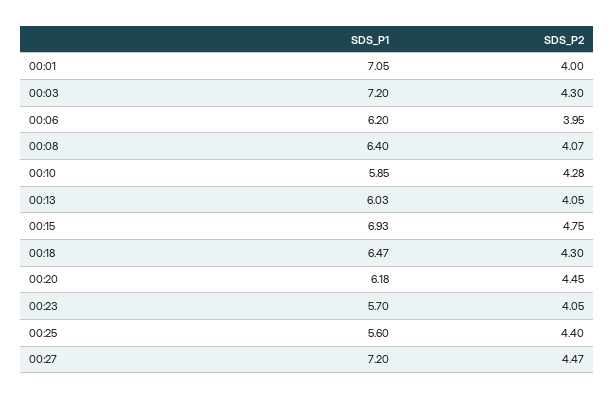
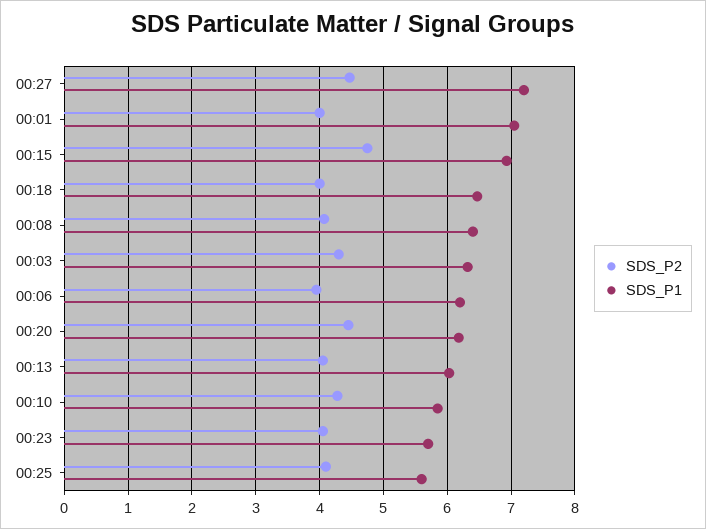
  {
    "SDS_P1": {
      "00:01": 7.05,
-     "00:03": 7.2,
+     "00:03": 6.3,
      "00:06": 6.2,
      "00:08": 6.4,
      "00:10": 5.85,
      "00:13": 6.03,
      "00:15": 6.93,
      "00:18": 6.47,
      "00:20": 6.18,
      "00:23": 5.7,
      "00:25": 5.6,
      "00:27": 7.2
    },
    "SDS_P2": {
      "00:01": 4,
      "00:03": 4.3,
      "00:06": 3.95,
      "00:08": 4.07,
      "00:10": 4.28,
      "00:13": 4.05,
      "00:15": 4.75,
-     "00:18": 4.3,
+     "00:18": 4,
      "00:20": 4.45,
      "00:23": 4.05,
-     "00:25": 4.4,
+     "00:25": 4.1,
      "00:27": 4.47
    }
  }

